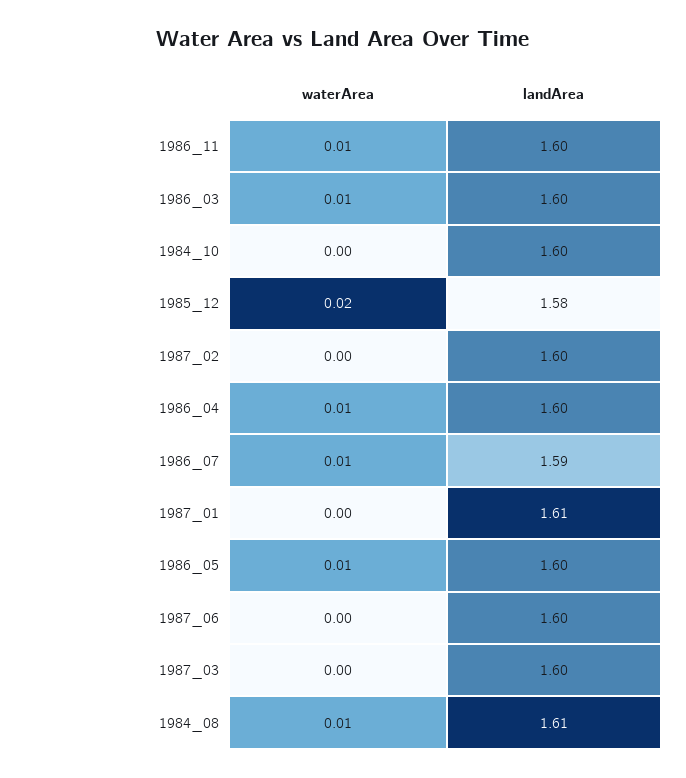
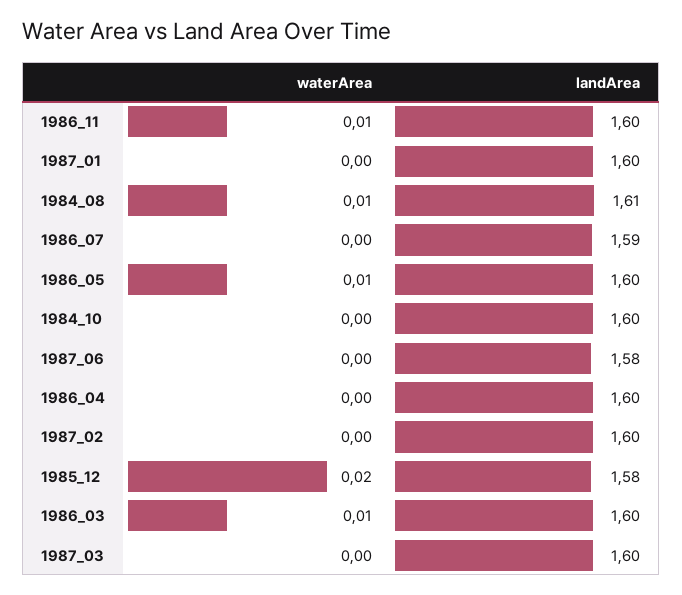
  {
    "waterArea": {
      "1986_11": 0.01,
      "1986_03": 0.01,
      "1984_10": 0,
      "1985_12": 0.02,
      "1987_02": 0,
-     "1986_04": 0.01,
+     "1986_04": 0,
-     "1986_07": 0.01,
+     "1986_07": 0,
      "1987_01": 0,
      "1986_05": 0.01,
      "1987_06": 0,
      "1987_03": 0,
      "1984_08": 0.01
    },
    "landArea": {
      "1986_11": 1.6,
      "1986_03": 1.6,
      "1984_10": 1.6,
      "1985_12": 1.58,
      "1987_02": 1.6,
      "1986_04": 1.6,
      "1986_07": 1.59,
-     "1987_01": 1.61,
+     "1987_01": 1.6,
      "1986_05": 1.6,
-     "1987_06": 1.6,
+     "1987_06": 1.58,
      "1987_03": 1.6,
      "1984_08": 1.61
    }
  }

